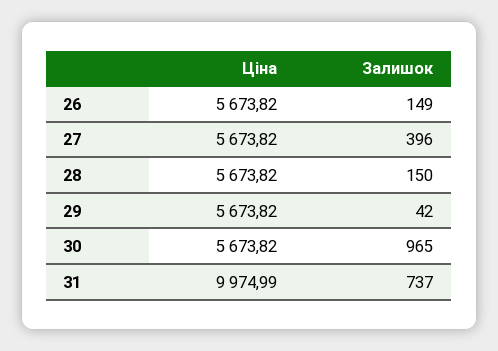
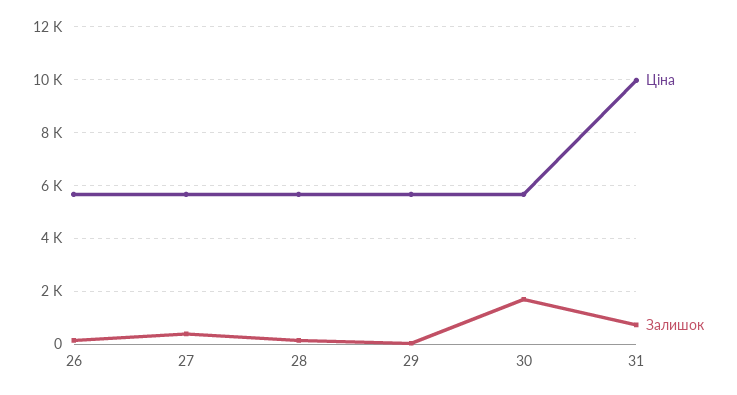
  {
    "Ціна": {
      "26": 5673.82,
      "27": 5673.82,
      "28": 5673.82,
      "29": 5673.82,
      "30": 5673.82,
      "31": 9974.99
    },
    "Залишок": {
      "26": 149,
      "27": 396,
      "28": 150,
      "29": 42,
-     "30": 965,
+     "30": 1750,
      "31": 737
    }
  }

